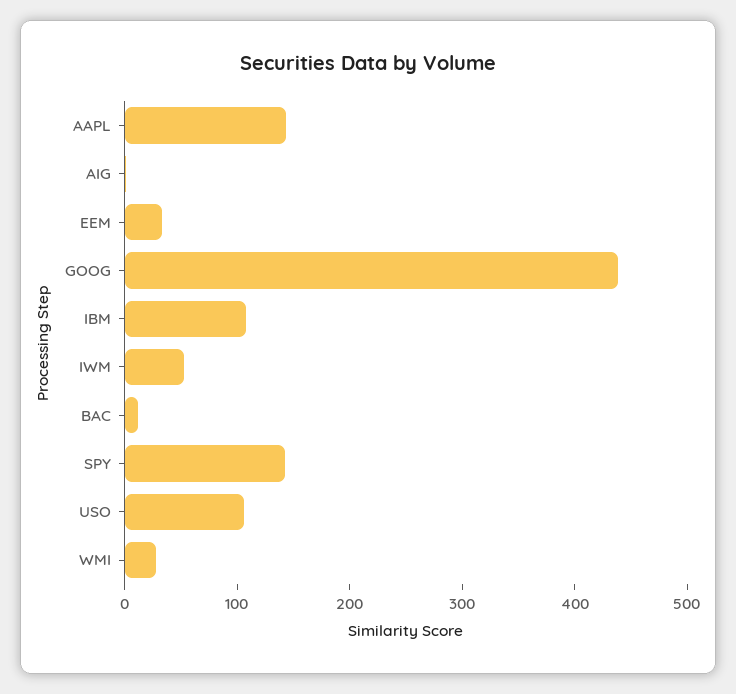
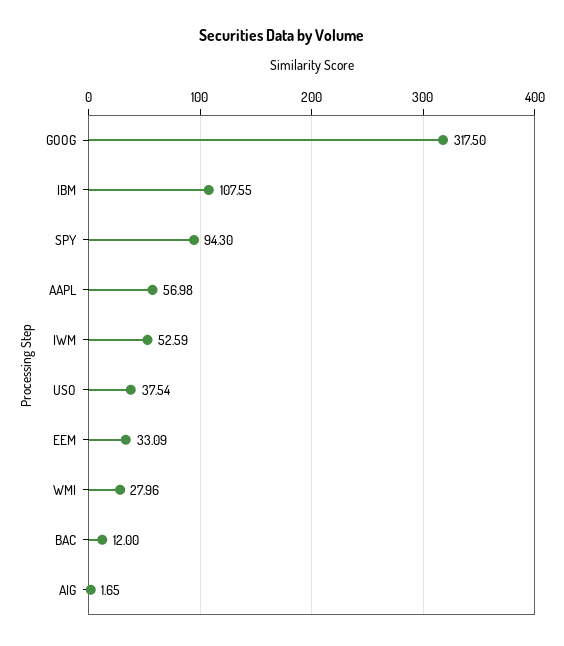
  {
-   "AAPL": 140,
+   "AAPL": 56.98,
    "AIG": 1.65,
    "EEM": 33.09,
-   "GOOG": 440,
+   "GOOG": 317.5,
    "IBM": 107.55,
    "IWM": 52.59,
    "BAC": 12,
-   "SPY": 140,
+   "SPY": 94.3,
-   "USO": 100,
+   "USO": 37.54,
    "WMI": 27.96
  }

